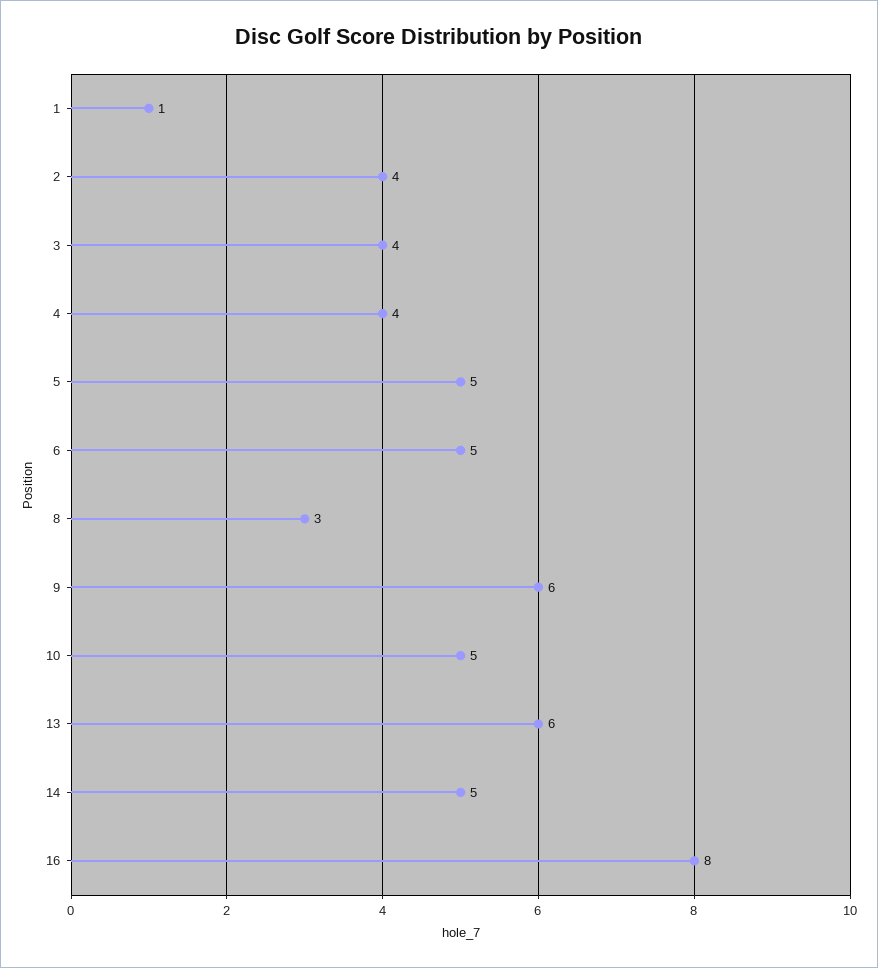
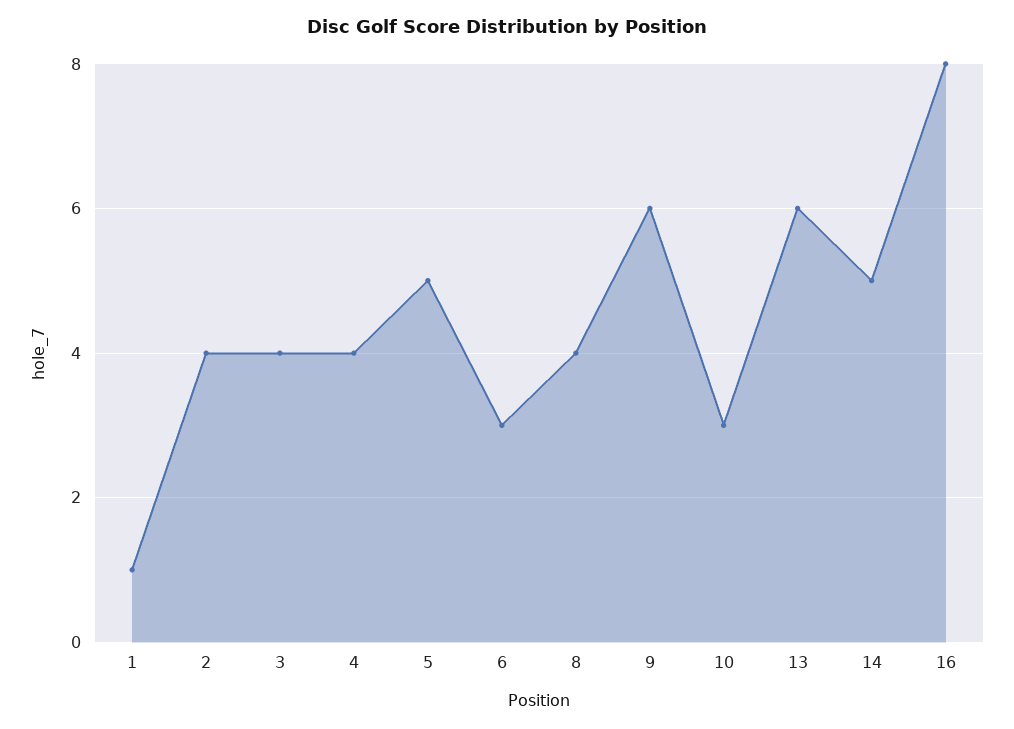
  {
    "1": 1,
    "2": 4,
    "3": 4,
    "4": 4,
    "5": 5,
-   "6": 5,
+   "6": 3,
-   "8": 3,
+   "8": 4,
    "9": 6,
-   "10": 5,
+   "10": 3,
    "13": 6,
    "14": 5,
    "16": 8
  }

